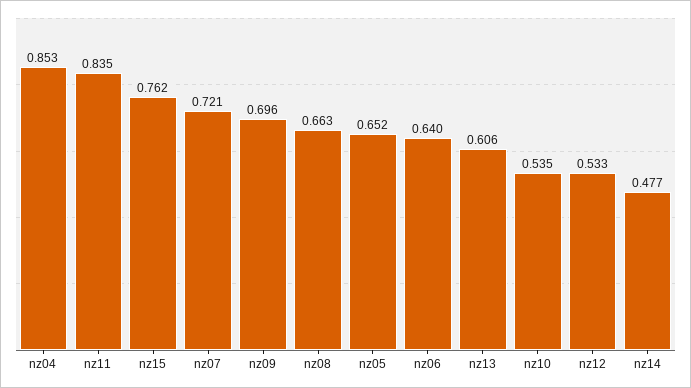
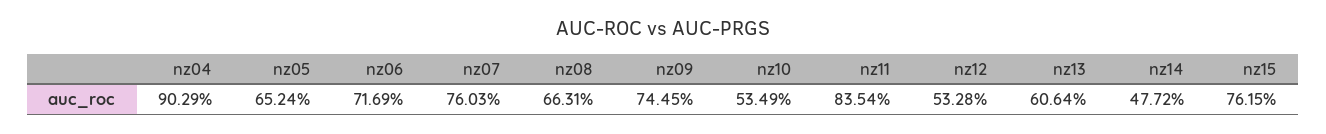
  {
-   "nz04": 0.853,
+   "nz04": 0.9029,
    "nz11": 0.8354,
    "nz15": 0.7615,
-   "nz07": 0.721,
+   "nz07": 0.7603,
-   "nz09": 0.696,
+   "nz09": 0.7445,
    "nz08": 0.6631,
    "nz05": 0.6524,
-   "nz06": 0.64,
+   "nz06": 0.7169,
    "nz13": 0.6064,
    "nz10": 0.5349,
    "nz12": 0.5328,
    "nz14": 0.4772
  }

